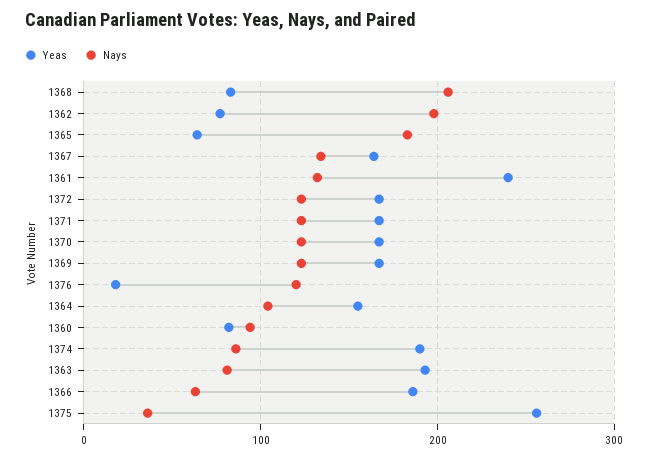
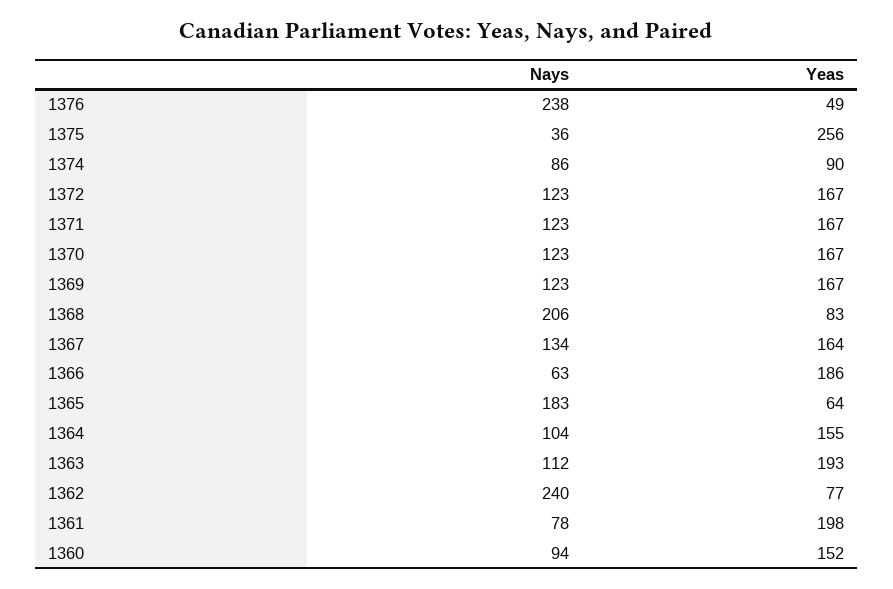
  {
    "Yeas": {
      "1368": 83,
      "1362": 77,
      "1365": 64,
      "1367": 164,
-     "1361": 240,
+     "1361": 198,
      "1372": 167,
      "1371": 167,
      "1370": 167,
      "1369": 167,
-     "1376": 20,
+     "1376": 49,
      "1364": 155,
-     "1360": 80,
+     "1360": 152,
-     "1374": 190,
+     "1374": 90,
      "1363": 193,
      "1366": 186,
      "1375": 256
    },
    "Nays": {
      "1368": 206,
-     "1362": 200,
+     "1362": 240,
      "1365": 183,
      "1367": 134,
-     "1361": 130,
+     "1361": 78,
      "1372": 123,
      "1371": 123,
      "1370": 123,
      "1369": 123,
-     "1376": 120,
+     "1376": 238,
      "1364": 104,
      "1360": 94,
      "1374": 86,
-     "1363": 80,
+     "1363": 112,
      "1366": 63,
      "1375": 36
    }
  }

